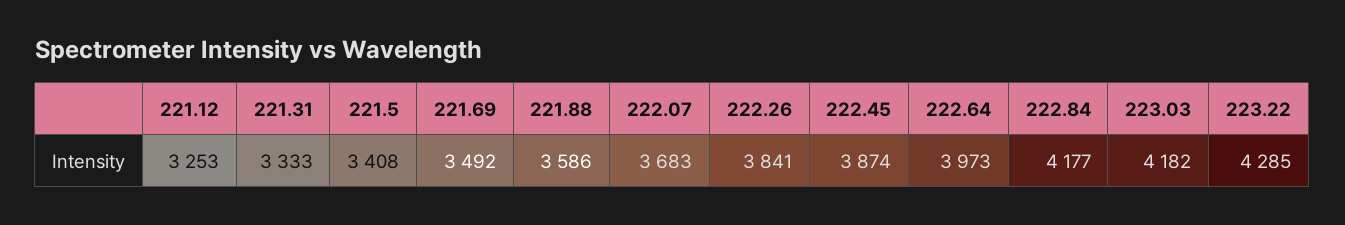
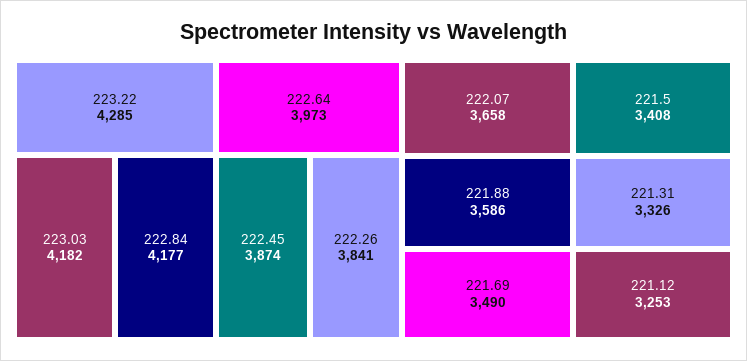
  {
    "221.12": 3253,
-   "221.31": 3333,
+   "221.31": 3326,
    "221.5": 3408,
-   "221.69": 3492,
+   "221.69": 3490,
    "221.88": 3586,
-   "222.07": 3683,
+   "222.07": 3658,
    "222.26": 3841,
    "222.45": 3874,
    "222.64": 3973,
    "222.84": 4177,
    "223.03": 4182,
    "223.22": 4285
  }

